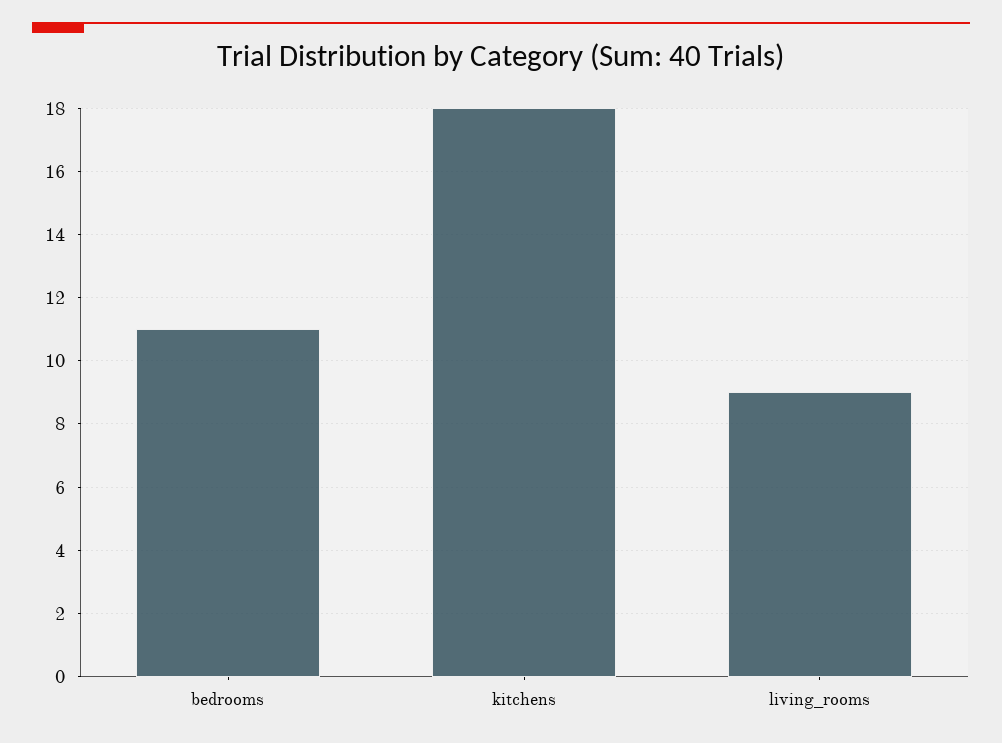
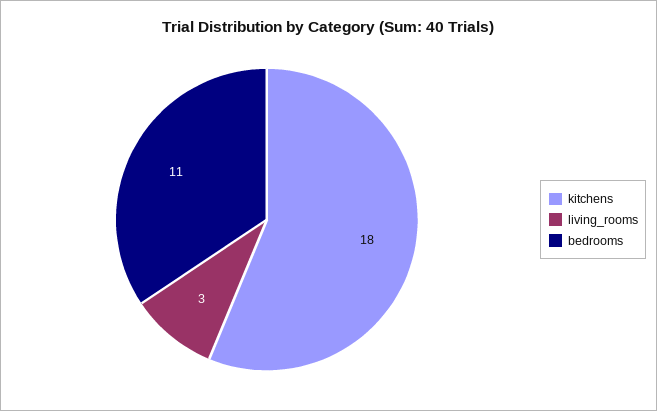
  {
    "bedrooms": 11,
    "kitchens": 18,
-   "living_rooms": 9
+   "living_rooms": 3
  }

